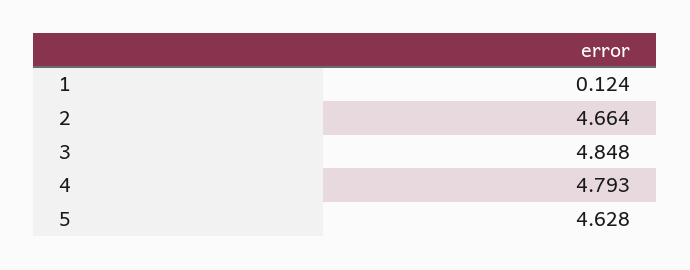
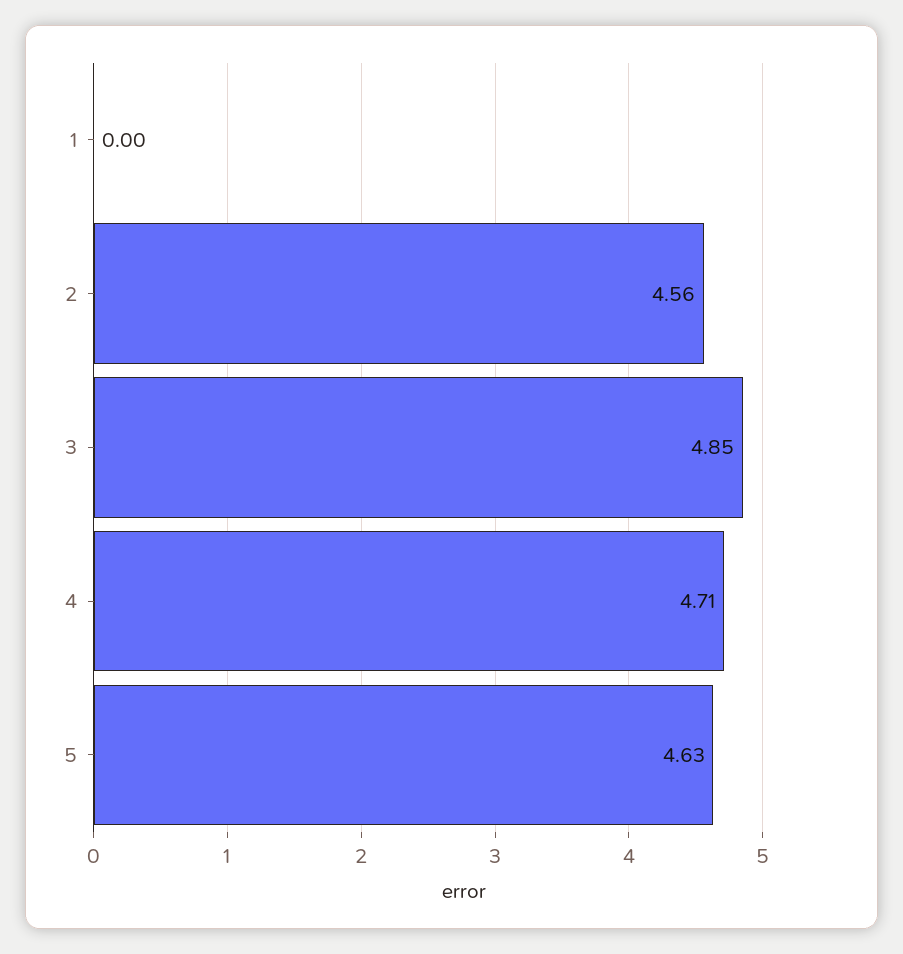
  {
-   "1": 0.124,
+   "1": 0,
-   "2": 4.664,
+   "2": 4.56,
    "3": 4.848,
-   "4": 4.793,
+   "4": 4.71,
    "5": 4.628
  }

